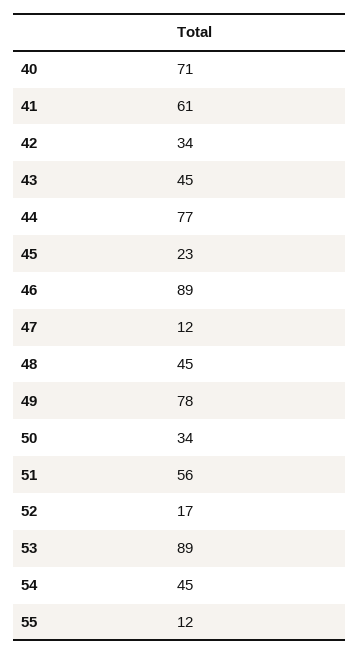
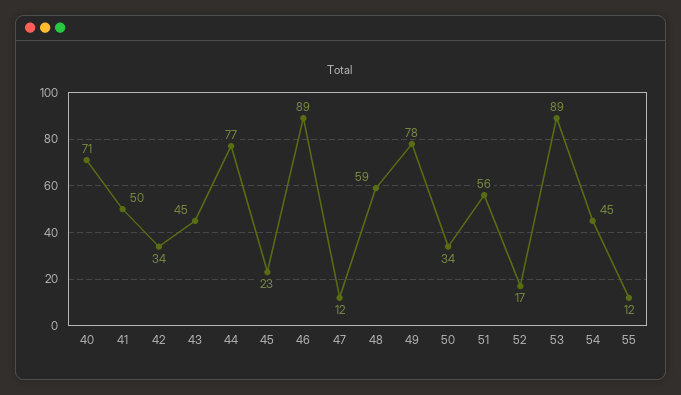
  {
    "40": 71,
-   "41": 61,
+   "41": 50,
    "42": 34,
    "43": 45,
    "44": 77,
    "45": 23,
    "46": 89,
    "47": 12,
-   "48": 45,
+   "48": 59,
    "49": 78,
    "50": 34,
    "51": 56,
    "52": 17,
    "53": 89,
    "54": 45,
    "55": 12
  }

